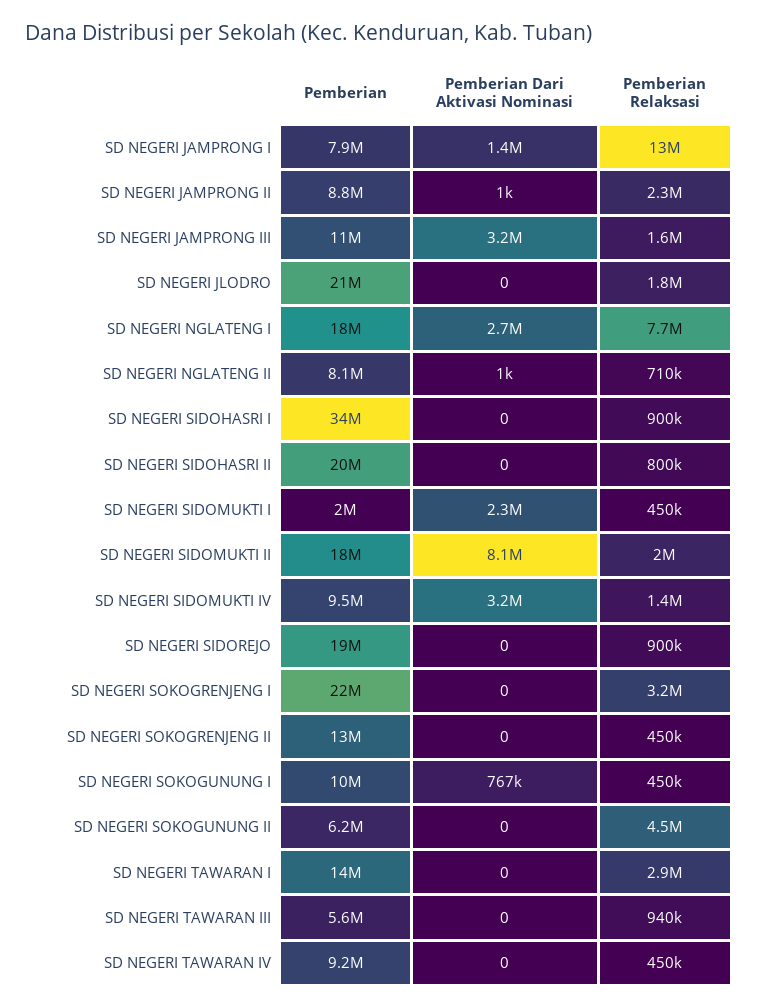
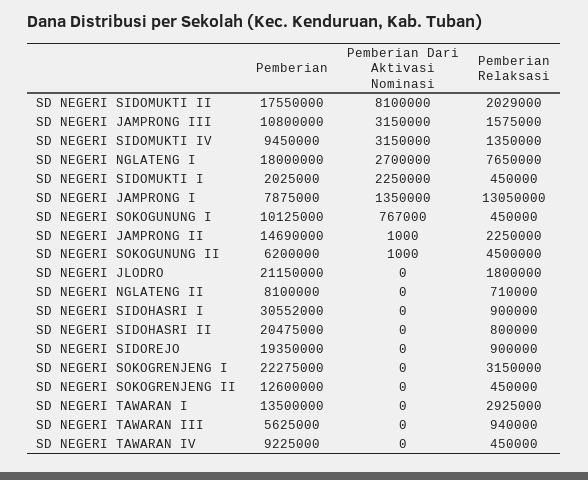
  {
    "Pemberian": {
      "SD NEGERI JAMPRONG I": 7875000,
-     "SD NEGERI JAMPRONG II": 8800000,
+     "SD NEGERI JAMPRONG II": 14690000,
      "SD NEGERI JAMPRONG III": 10800000,
      "SD NEGERI JLODRO": 21150000,
      "SD NEGERI NGLATENG I": 18000000,
      "SD NEGERI NGLATENG II": 8100000,
-     "SD NEGERI SIDOHASRI I": 34000000,
+     "SD NEGERI SIDOHASRI I": 30552000,
      "SD NEGERI SIDOHASRI II": 20475000,
      "SD NEGERI SIDOMUKTI I": 2025000,
      "SD NEGERI SIDOMUKTI II": 17550000,
      "SD NEGERI SIDOMUKTI IV": 9450000,
      "SD NEGERI SIDOREJO": 19350000,
      "SD NEGERI SOKOGRENJENG I": 22275000,
      "SD NEGERI SOKOGRENJENG II": 12600000,
      "SD NEGERI SOKOGUNUNG I": 10125000,
      "SD NEGERI SOKOGUNUNG II": 6200000,
      "SD NEGERI TAWARAN I": 13500000,
      "SD NEGERI TAWARAN III": 5625000,
      "SD NEGERI TAWARAN IV": 9225000
    },
    "Pemberian Dari Aktivasi Nominasi": {
      "SD NEGERI JAMPRONG I": 1350000,
      "SD NEGERI JAMPRONG II": 1000,
      "SD NEGERI JAMPRONG III": 3150000,
      "SD NEGERI JLODRO": 0,
      "SD NEGERI NGLATENG I": 2700000,
-     "SD NEGERI NGLATENG II": 1000,
+     "SD NEGERI NGLATENG II": 0,
      "SD NEGERI SIDOHASRI I": 0,
      "SD NEGERI SIDOHASRI II": 0,
      "SD NEGERI SIDOMUKTI I": 2250000,
      "SD NEGERI SIDOMUKTI II": 8100000,
      "SD NEGERI SIDOMUKTI IV": 3150000,
      "SD NEGERI SIDOREJO": 0,
      "SD NEGERI SOKOGRENJENG I": 0,
      "SD NEGERI SOKOGRENJENG II": 0,
      "SD NEGERI SOKOGUNUNG I": 767000,
-     "SD NEGERI SOKOGUNUNG II": 0,
+     "SD NEGERI SOKOGUNUNG II": 1000,
      "SD NEGERI TAWARAN I": 0,
      "SD NEGERI TAWARAN III": 0,
      "SD NEGERI TAWARAN IV": 0
    },
    "Pemberian Relaksasi": {
      "SD NEGERI JAMPRONG I": 13050000,
      "SD NEGERI JAMPRONG II": 2250000,
      "SD NEGERI JAMPRONG III": 1575000,
      "SD NEGERI JLODRO": 1800000,
      "SD NEGERI NGLATENG I": 7650000,
      "SD NEGERI NGLATENG II": 710000,
      "SD NEGERI SIDOHASRI I": 900000,
      "SD NEGERI SIDOHASRI II": 800000,
      "SD NEGERI SIDOMUKTI I": 450000,
      "SD NEGERI SIDOMUKTI II": 2029000,
      "SD NEGERI SIDOMUKTI IV": 1350000,
      "SD NEGERI SIDOREJO": 900000,
      "SD NEGERI SOKOGRENJENG I": 3150000,
      "SD NEGERI SOKOGRENJENG II": 450000,
      "SD NEGERI SOKOGUNUNG I": 450000,
      "SD NEGERI SOKOGUNUNG II": 4500000,
      "SD NEGERI TAWARAN I": 2925000,
      "SD NEGERI TAWARAN III": 940000,
      "SD NEGERI TAWARAN IV": 450000
    }
  }

